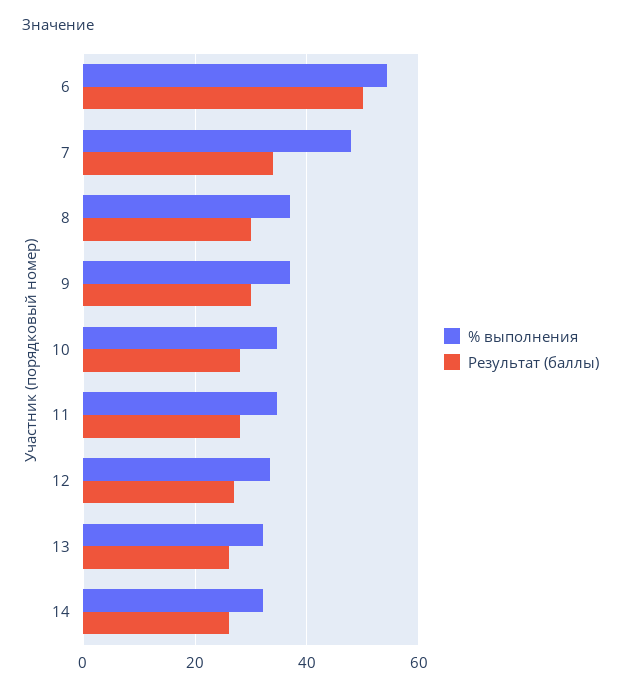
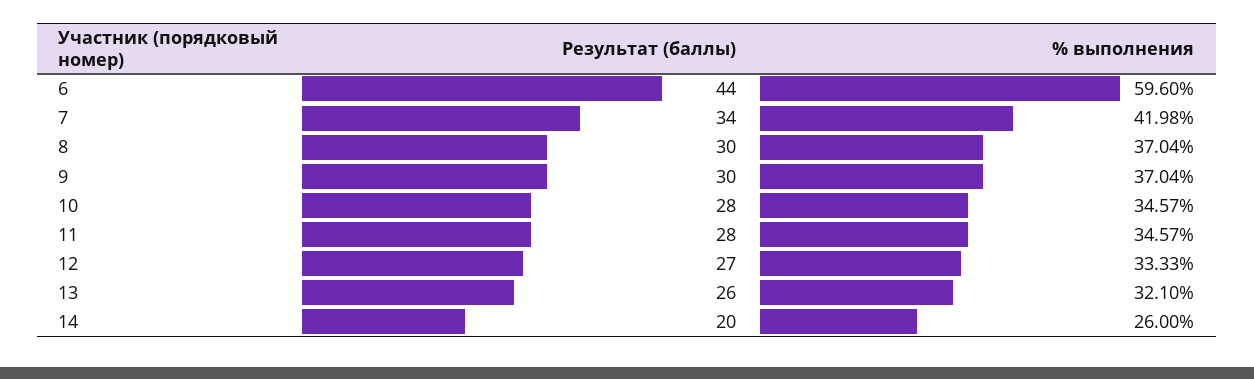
  {
    "% выполнения": {
-     "6": 54,
+     "6": 59.6,
-     "7": 48,
+     "7": 41.98,
      "8": 37.04,
      "9": 37.04,
      "10": 34.57,
      "11": 34.57,
      "12": 33.33,
      "13": 32.1,
-     "14": 32
+     "14": 26
    },
    "Результат (баллы)": {
-     "6": 50,
+     "6": 44,
      "7": 34,
      "8": 30,
      "9": 30,
      "10": 28,
      "11": 28,
      "12": 27,
      "13": 26,
-     "14": 26
+     "14": 20
    }
  }

